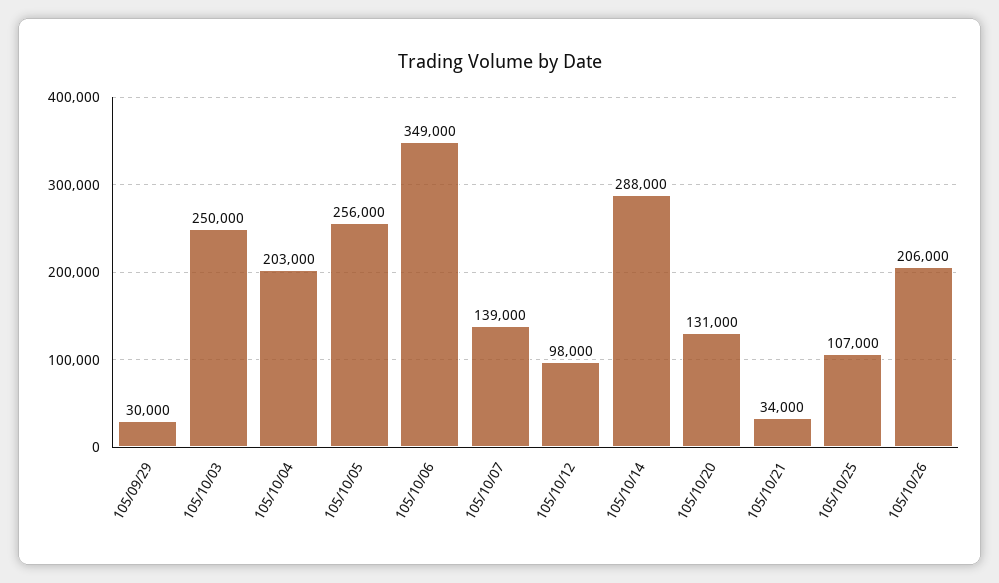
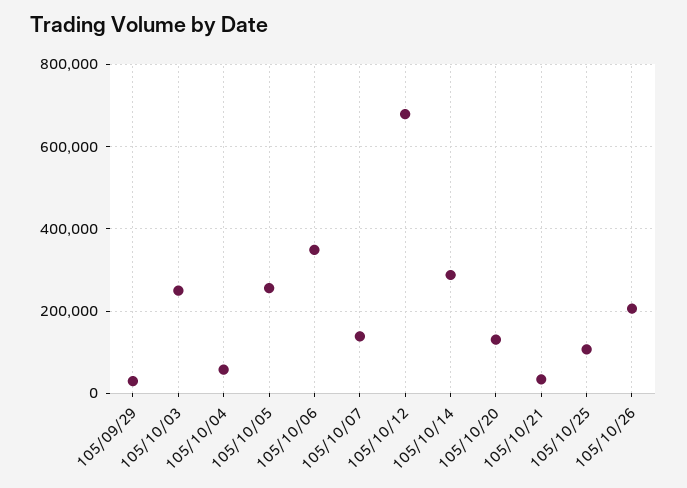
  {
    "105/09/29": 30000,
    "105/10/03": 250000,
-   "105/10/04": 203000,
+   "105/10/04": 60000,
    "105/10/05": 256000,
    "105/10/06": 349000,
    "105/10/07": 139000,
-   "105/10/12": 98000,
+   "105/10/12": 680000,
    "105/10/14": 288000,
    "105/10/20": 131000,
    "105/10/21": 34000,
    "105/10/25": 107000,
    "105/10/26": 206000
  }

